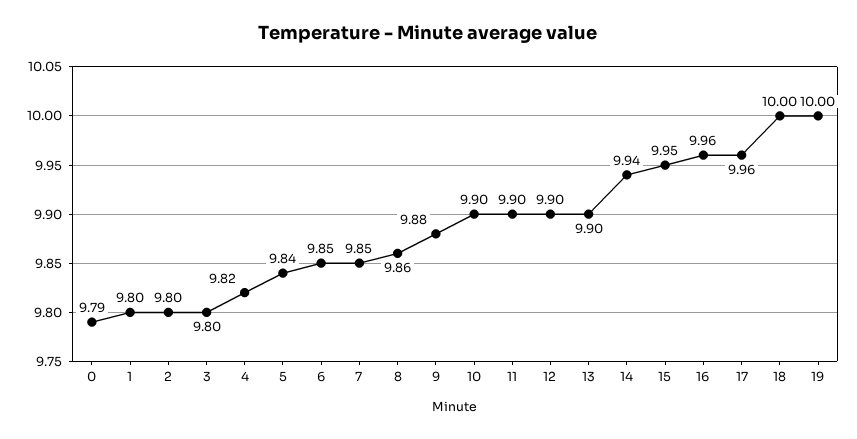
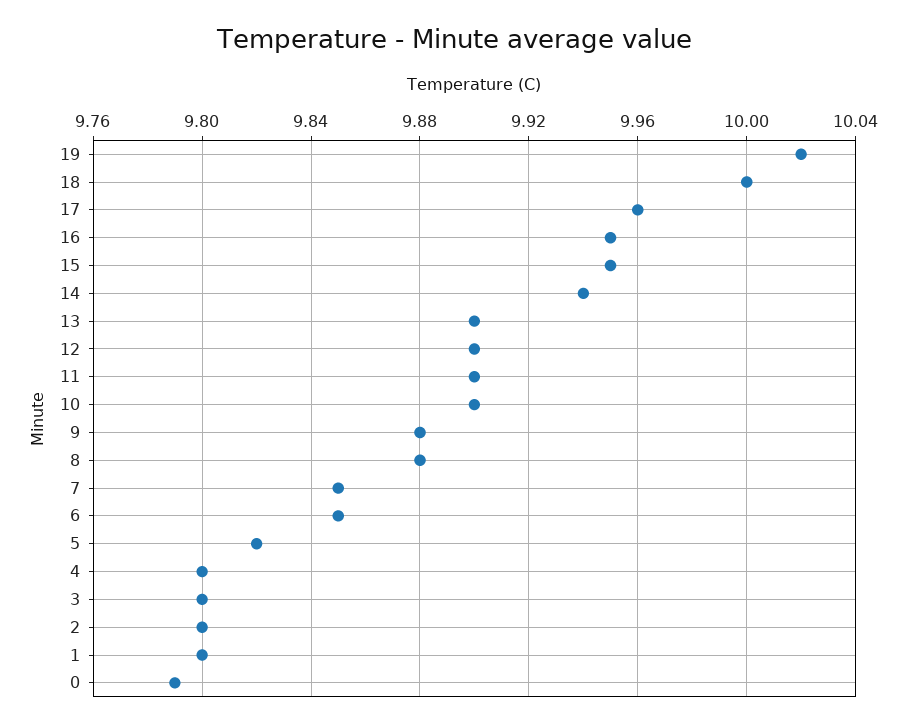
  {
    "0": 9.79,
    "1": 9.8,
    "2": 9.8,
    "3": 9.8,
-   "4": 9.82,
+   "4": 9.8,
-   "5": 9.84,
+   "5": 9.82,
    "6": 9.85,
    "7": 9.85,
-   "8": 9.86,
+   "8": 9.88,
    "9": 9.88,
    "10": 9.9,
    "11": 9.9,
    "12": 9.9,
    "13": 9.9,
    "14": 9.94,
    "15": 9.95,
-   "16": 9.96,
+   "16": 9.95,
    "17": 9.96,
    "18": 10,
-   "19": 10
+   "19": 10.02
  }

